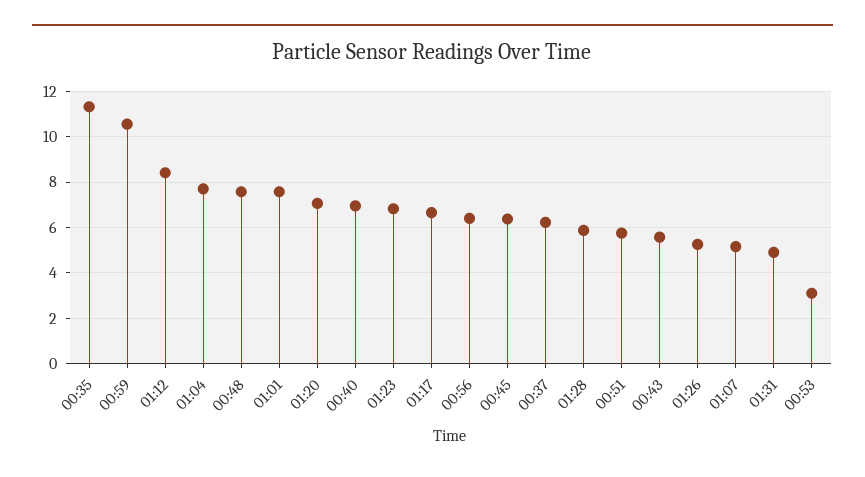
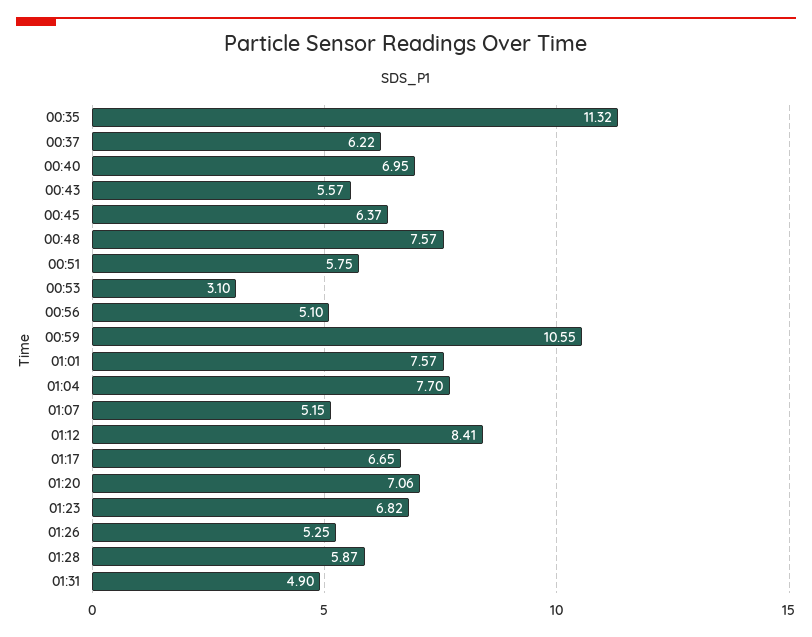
  {
    "00:35": 11.32,
    "00:59": 10.55,
    "01:12": 8.41,
    "01:04": 7.7,
    "00:48": 7.57,
    "01:01": 7.57,
    "01:20": 7.06,
    "00:40": 6.95,
    "01:23": 6.82,
    "01:17": 6.65,
-   "00:56": 6.5,
+   "00:56": 5.1,
    "00:45": 6.37,
    "00:37": 6.22,
    "01:28": 5.87,
    "00:51": 5.75,
    "00:43": 5.57,
    "01:26": 5.25,
    "01:07": 5.15,
    "01:31": 4.9,
    "00:53": 3.1
  }

